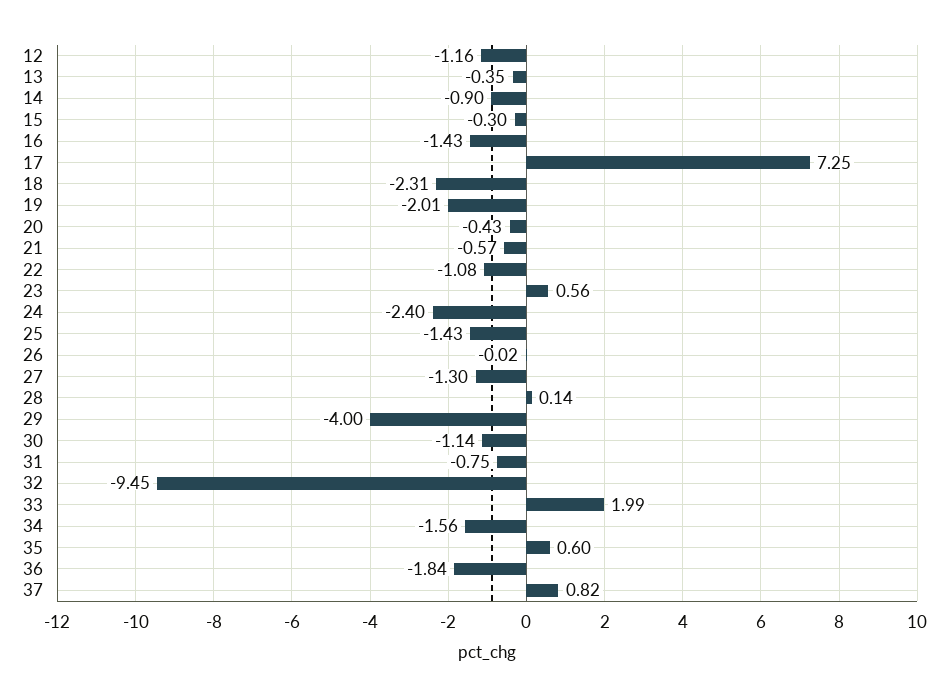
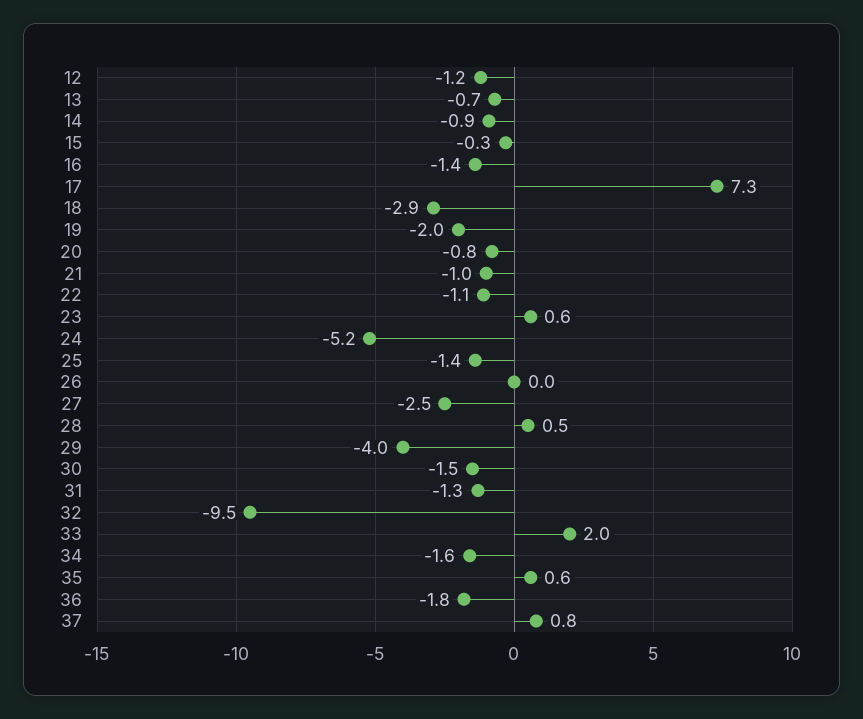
  {
    "12": -1.16,
-   "13": -0.35,
+   "13": -0.7,
    "14": -0.9,
    "15": -0.3,
    "16": -1.43,
    "17": 7.25,
-   "18": -2.31,
+   "18": -2.9,
    "19": -2.01,
-   "20": -0.43,
+   "20": -0.8,
-   "21": -0.57,
+   "21": -1,
    "22": -1.08,
    "23": 0.56,
-   "24": -2.4,
+   "24": -5.2,
    "25": -1.43,
    "26": -0.02,
-   "27": -1.3,
+   "27": -2.5,
-   "28": 0.14,
+   "28": 0.5,
    "29": -4,
-   "30": -1.14,
+   "30": -1.5,
-   "31": -0.75,
+   "31": -1.3,
    "32": -9.45,
    "33": 1.99,
    "34": -1.56,
    "35": 0.6,
    "36": -1.84,
    "37": 0.82
  }

